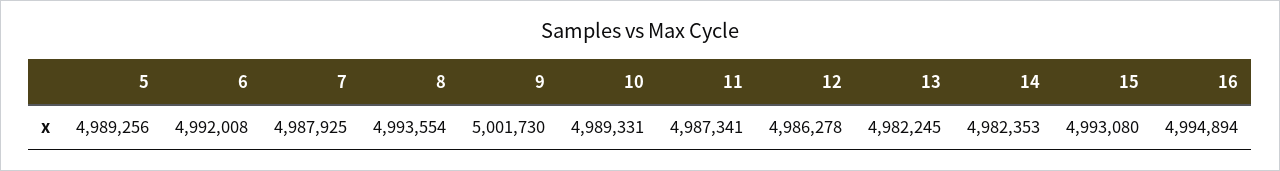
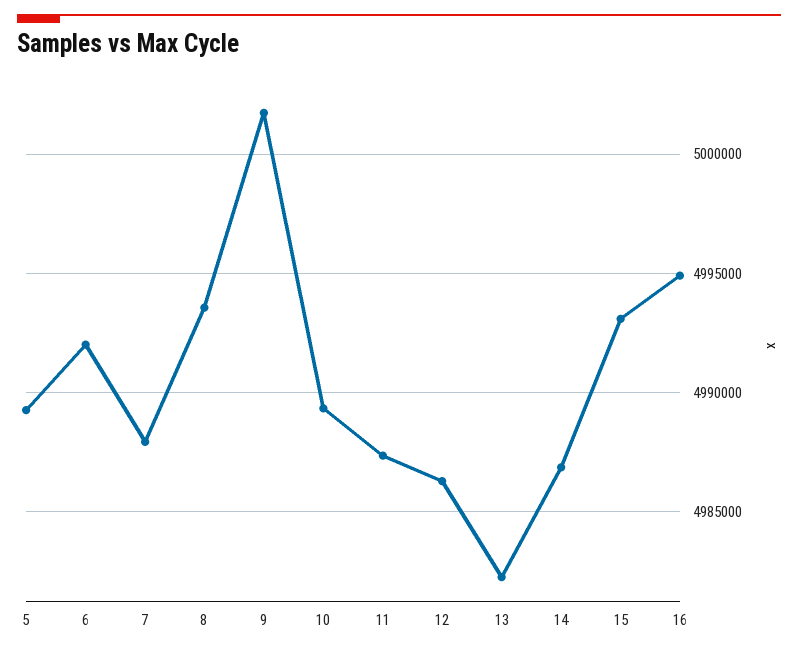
  {
    "5": 4989256,
    "6": 4992008,
    "7": 4987925,
    "8": 4993554,
    "9": 5001730,
    "10": 4989331,
    "11": 4987341,
    "12": 4986278,
    "13": 4982245,
-   "14": 4982353,
+   "14": 4987000,
    "15": 4993080,
    "16": 4994894
  }

